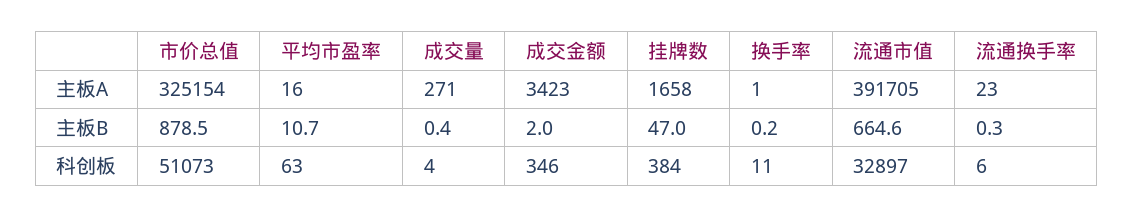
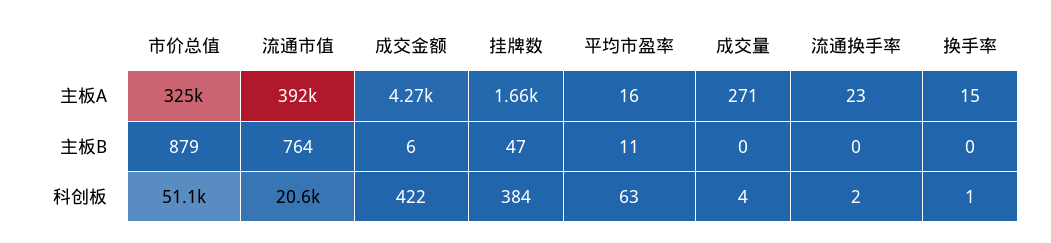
  {
    "市价总值": {
      "主板A": 325154,
      "主板B": 878.5,
      "科创板": 51073
    },
    "平均市盈率": {
      "主板A": 16,
      "主板B": 10.7,
      "科创板": 63
    },
    "成交量": {
      "主板A": 271,
      "主板B": 0.4,
      "科创板": 4
    },
    "成交金额": {
-     "主板A": 3423,
+     "主板A": 4270,
-     "主板B": 2,
+     "主板B": 6,
-     "科创板": 346
+     "科创板": 422
    },
    "挂牌数": {
      "主板A": 1658,
      "主板B": 47,
      "科创板": 384
    },
    "换手率": {
-     "主板A": 1,
+     "主板A": 15,
      "主板B": 0.2,
-     "科创板": 11
+     "科创板": 1
    },
    "流通市值": {
      "主板A": 391705,
-     "主板B": 664.6,
+     "主板B": 764,
-     "科创板": 32897
+     "科创板": 20600
    },
    "流通换手率": {
      "主板A": 23,
      "主板B": 0.3,
-     "科创板": 6
+     "科创板": 2
    }
  }

